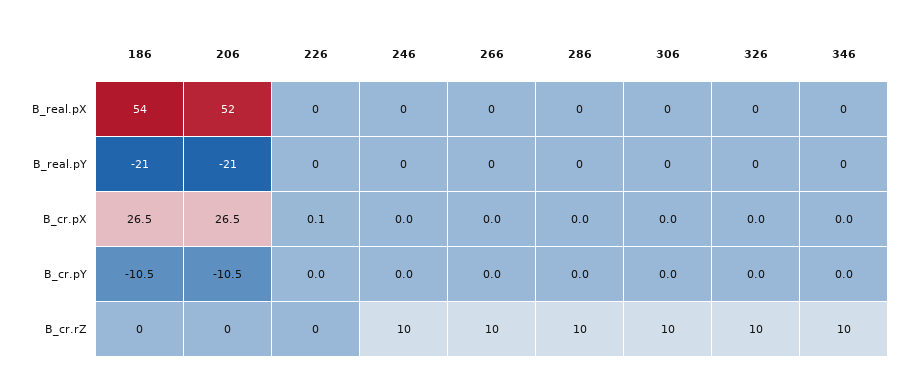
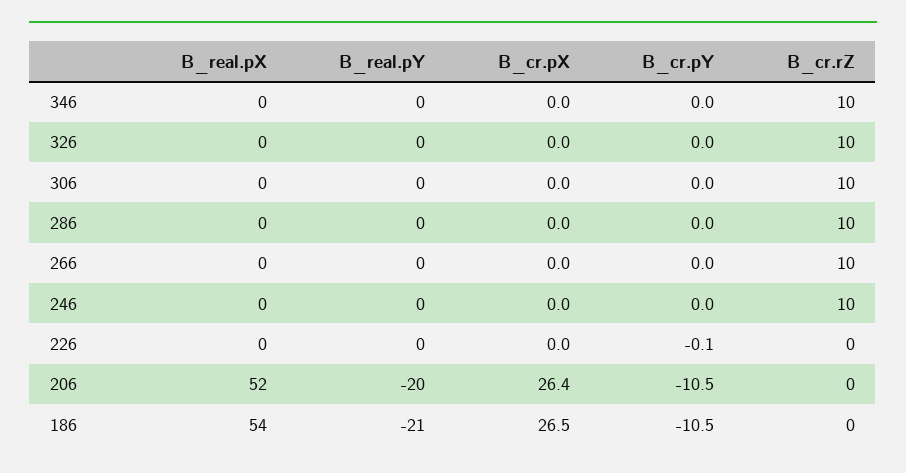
  {
    "186": {
      "B_real.pX": 54,
      "B_real.pY": -21,
      "B_cr.pX": 26.5,
      "B_cr.pY": -10.5,
      "B_cr.rZ": 0
    },
    "206": {
      "B_real.pX": 52,
-     "B_real.pY": -21,
+     "B_real.pY": -20,
-     "B_cr.pX": 26.5,
+     "B_cr.pX": 26.4,
      "B_cr.pY": -10.5,
      "B_cr.rZ": 0
    },
    "226": {
      "B_real.pX": 0,
      "B_real.pY": 0,
-     "B_cr.pX": 0.1,
+     "B_cr.pX": 0,
-     "B_cr.pY": 0,
+     "B_cr.pY": -0.1,
      "B_cr.rZ": 0
    },
    "246": {
      "B_real.pX": 0,
      "B_real.pY": 0,
      "B_cr.pX": 0,
      "B_cr.pY": 0,
      "B_cr.rZ": 10
    },
    "266": {
      "B_real.pX": 0,
      "B_real.pY": 0,
      "B_cr.pX": 0,
      "B_cr.pY": 0,
      "B_cr.rZ": 10
    },
    "286": {
      "B_real.pX": 0,
      "B_real.pY": 0,
      "B_cr.pX": 0,
      "B_cr.pY": 0,
      "B_cr.rZ": 10
    },
    "306": {
      "B_real.pX": 0,
      "B_real.pY": 0,
      "B_cr.pX": 0,
      "B_cr.pY": 0,
      "B_cr.rZ": 10
    },
    "326": {
      "B_real.pX": 0,
      "B_real.pY": 0,
      "B_cr.pX": 0,
      "B_cr.pY": 0,
      "B_cr.rZ": 10
    },
    "346": {
      "B_real.pX": 0,
      "B_real.pY": 0,
      "B_cr.pX": 0,
      "B_cr.pY": 0,
      "B_cr.rZ": 10
    }
  }

